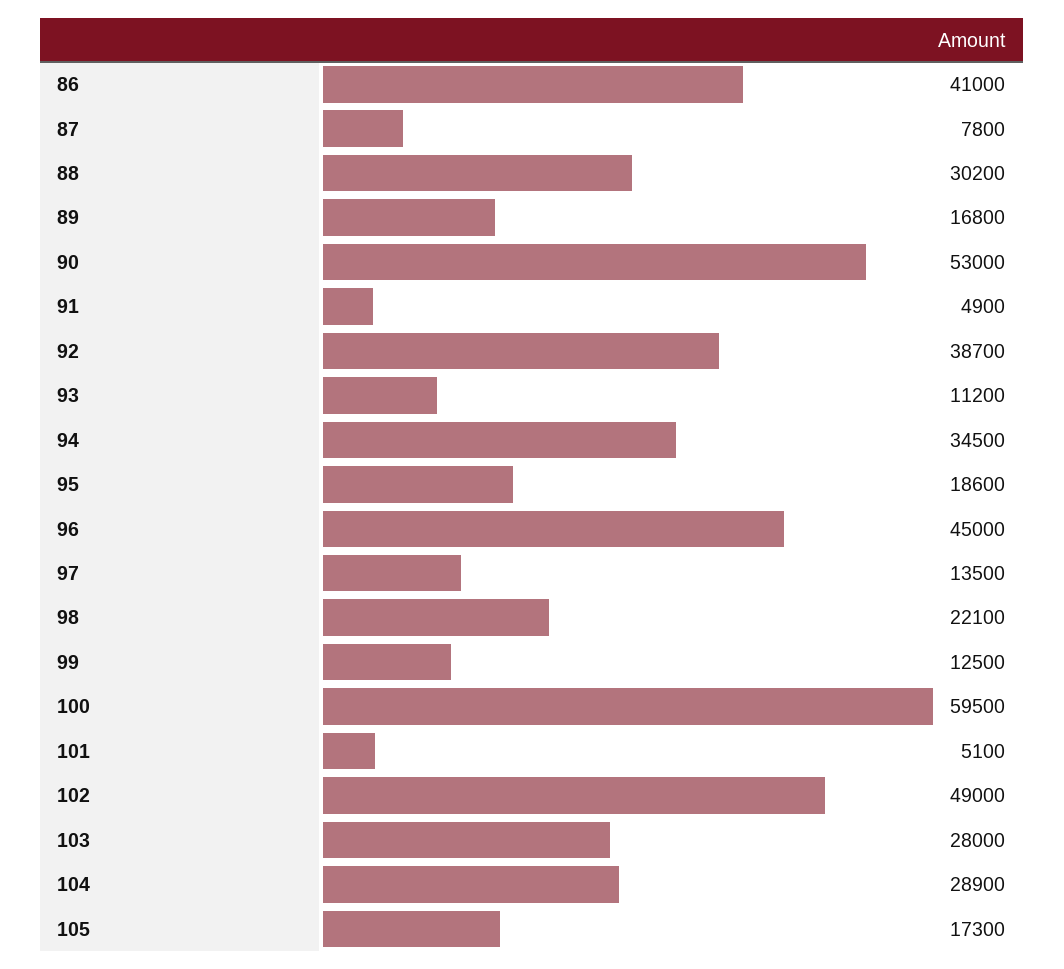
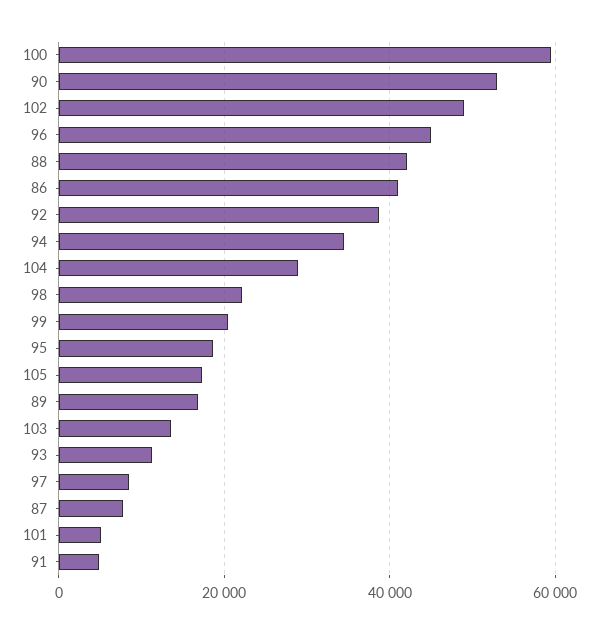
  {
    "86": 41000,
    "87": 7800,
-   "88": 30200,
+   "88": 42000,
    "89": 16800,
    "90": 53000,
    "91": 4900,
    "92": 38700,
    "93": 11200,
    "94": 34500,
    "95": 18600,
    "96": 45000,
-   "97": 13500,
+   "97": 8000,
    "98": 22100,
-   "99": 12500,
+   "99": 20000,
    "100": 59500,
    "101": 5100,
    "102": 49000,
-   "103": 28000,
+   "103": 14000,
    "104": 28900,
    "105": 17300
  }

